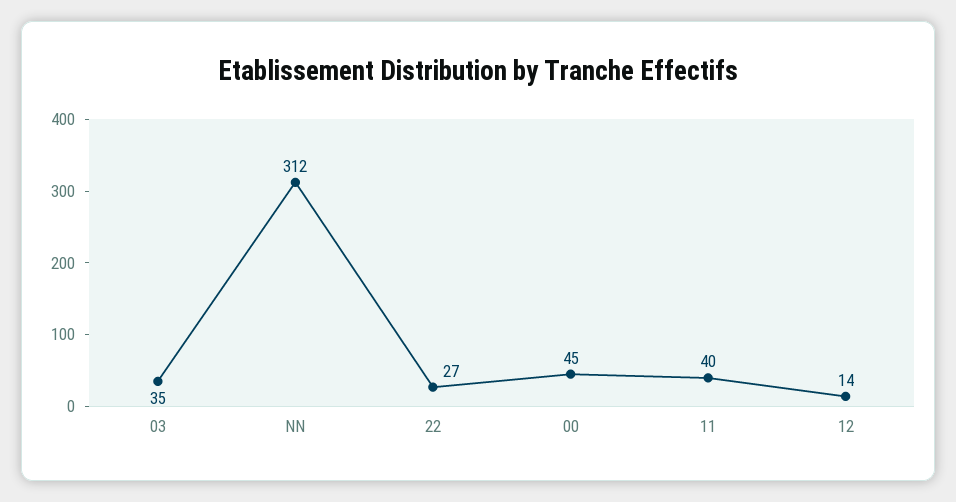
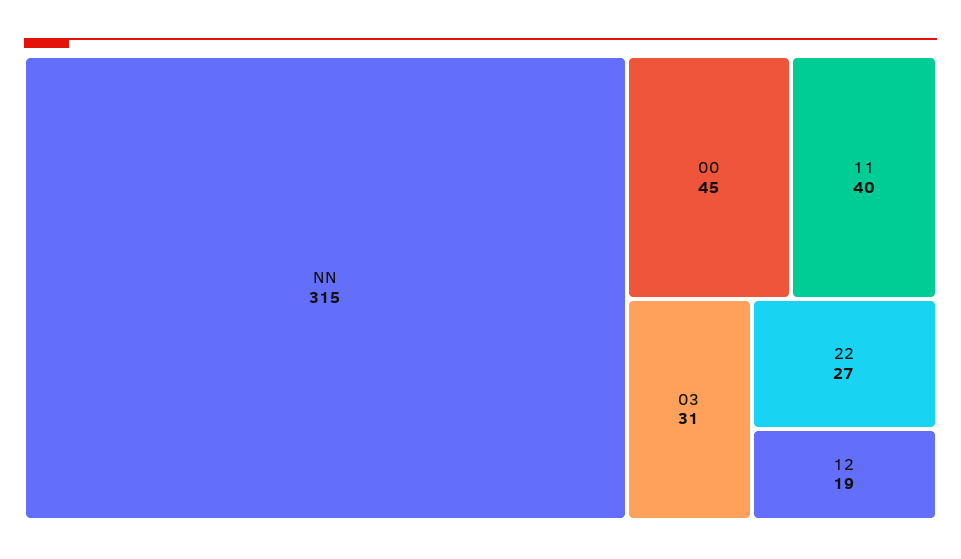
  {
-   "03": 35,
+   "03": 31,
-   "NN": 312,
+   "NN": 315,
    "22": 27,
    "00": 45,
    "11": 40,
-   "12": 14
+   "12": 19
  }

